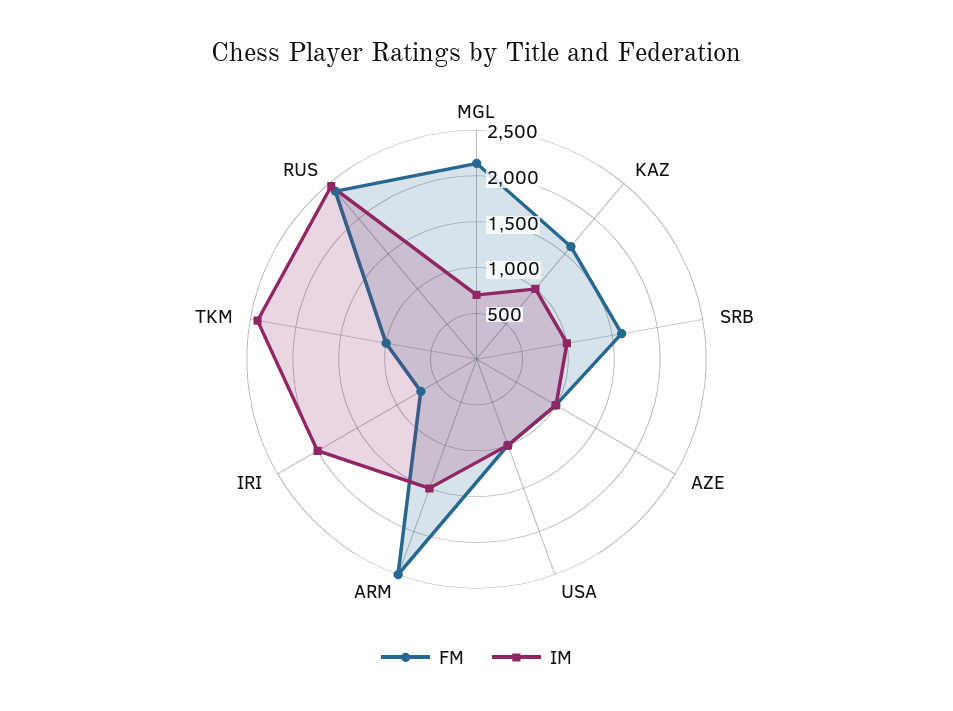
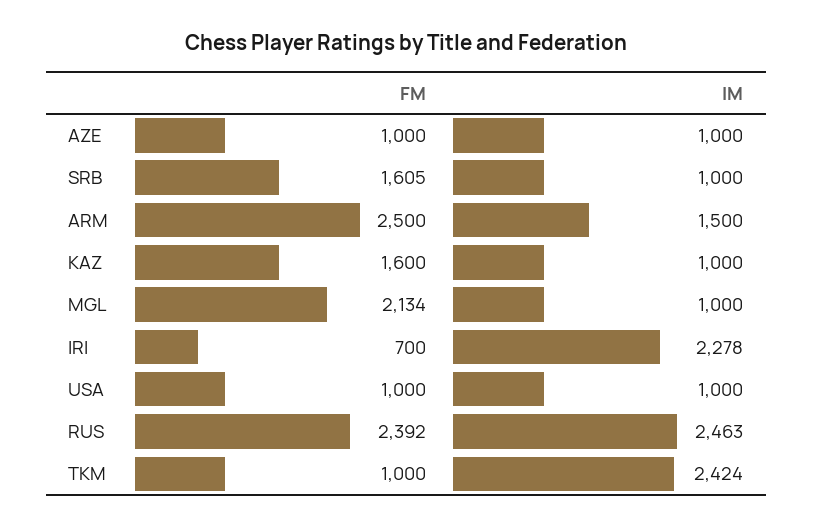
  {
    "FM": {
      "MGL": 2134,
      "KAZ": 1600,
      "SRB": 1605,
      "AZE": 1000,
      "USA": 1000,
      "ARM": 2500,
      "IRI": 700,
      "TKM": 1000,
      "RUS": 2392
    },
    "IM": {
-     "MGL": 700,
+     "MGL": 1000,
      "KAZ": 1000,
      "SRB": 1000,
      "AZE": 1000,
      "USA": 1000,
      "ARM": 1500,
-     "IRI": 2000,
+     "IRI": 2278,
      "TKM": 2424,
      "RUS": 2463
    }
  }

